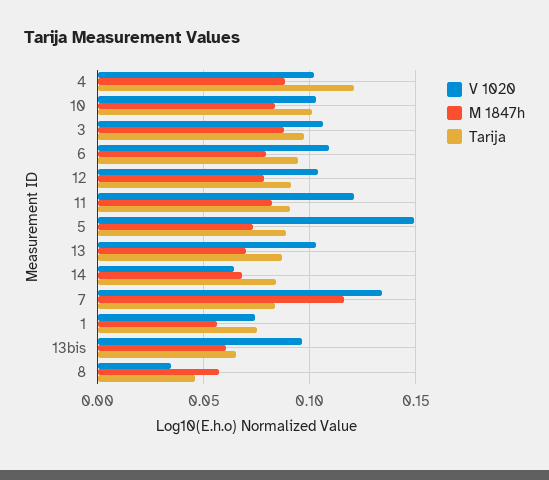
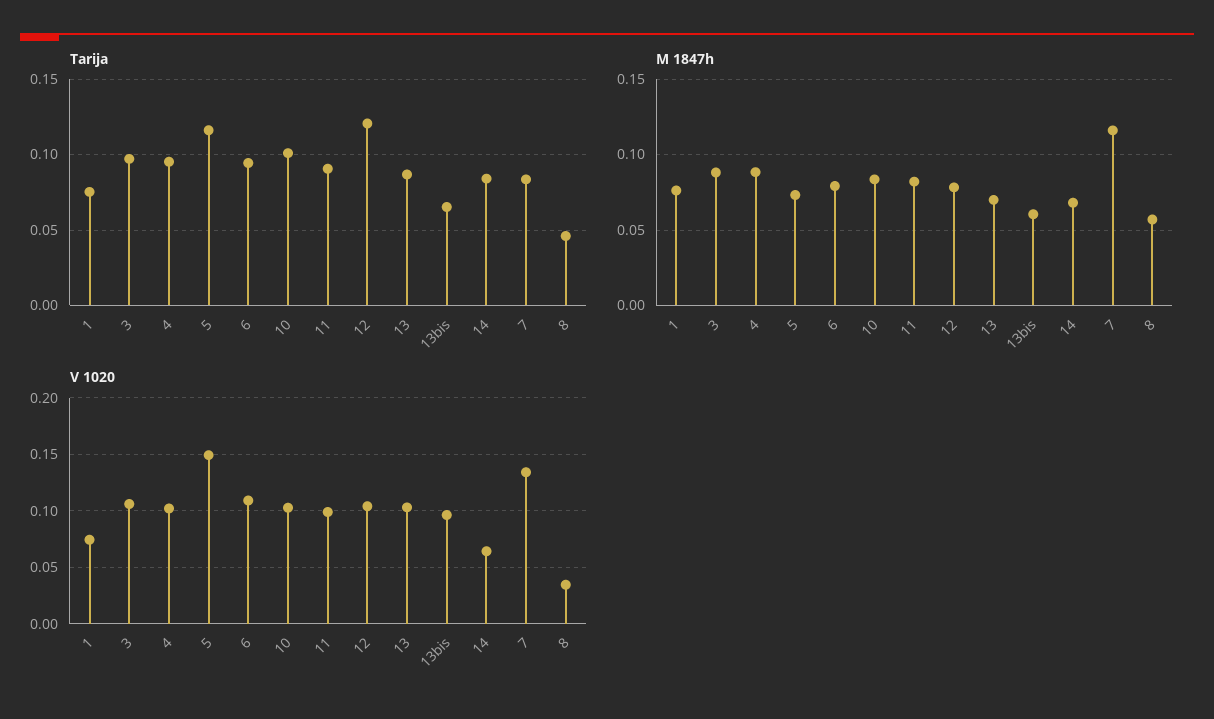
  {
    "V 1020": {
      "4": 0.1,
      "10": 0.105,
      "3": 0.105,
      "6": 0.11,
      "12": 0.105,
-     "11": 0.12,
+     "11": 0.1,
      "5": 0.15,
      "13": 0.105,
      "14": 0.065,
      "7": 0.135,
      "1": 0.075,
      "13bis": 0.095,
      "8": 0.035
    },
    "M 1847h": {
      "4": 0.09,
      "10": 0.085,
      "3": 0.09,
      "6": 0.08,
      "12": 0.08,
      "11": 0.08,
      "5": 0.075,
      "13": 0.07,
      "14": 0.07,
      "7": 0.115,
-     "1": 0.055,
+     "1": 0.075,
      "13bis": 0.06,
      "8": 0.055
    },
    "Tarija": {
-     "4": 0.12,
+     "4": 0.095,
      "10": 0.1,
      "3": 0.095,
      "6": 0.095,
-     "12": 0.09,
+     "12": 0.12,
      "11": 0.09,
-     "5": 0.09,
+     "5": 0.115,
      "13": 0.085,
      "14": 0.085,
      "7": 0.085,
      "1": 0.075,
      "13bis": 0.065,
      "8": 0.045
    }
  }

